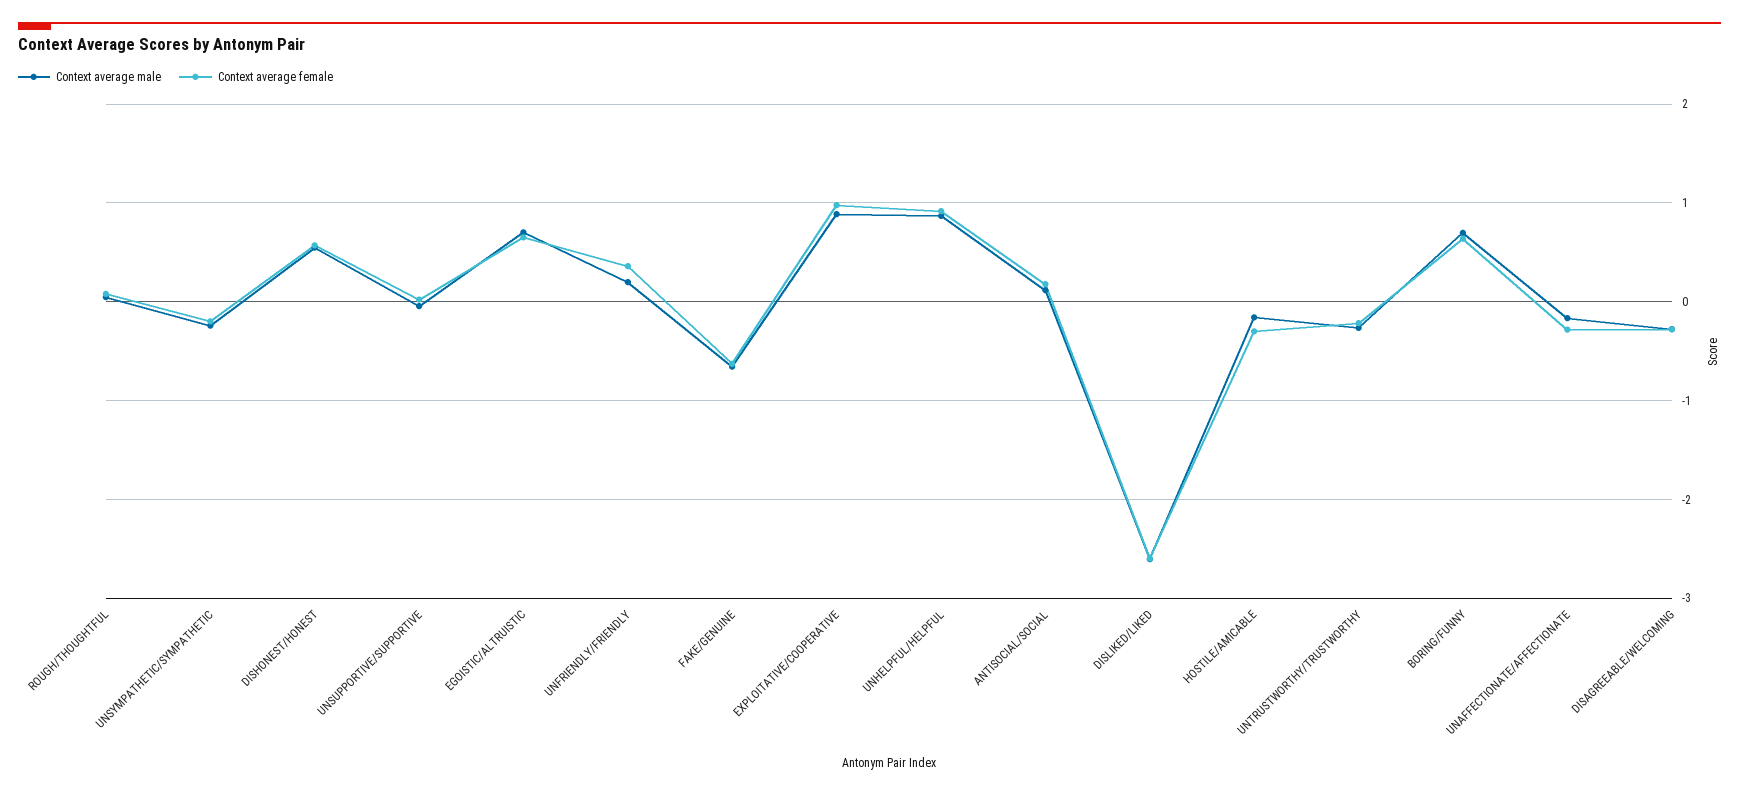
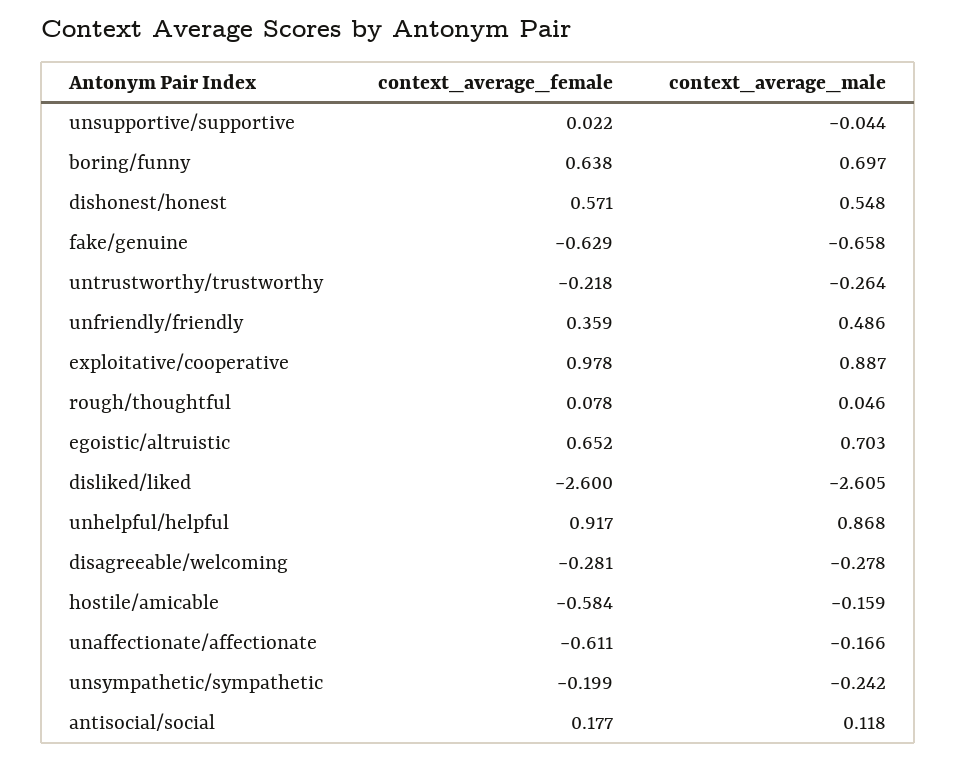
  {
    "Context average male": {
      "ROUGH/THOUGHTFUL": 0.046,
      "UNSYMPATHETIC/SYMPATHETIC": -0.242,
      "DISHONEST/HONEST": 0.548,
      "UNSUPPORTIVE/SUPPORTIVE": -0.044,
      "EGOISTIC/ALTRUISTIC": 0.703,
-     "UNFRIENDLY/FRIENDLY": 0.2,
+     "UNFRIENDLY/FRIENDLY": 0.486,
      "FAKE/GENUINE": -0.658,
      "EXPLOITATIVE/COOPERATIVE": 0.887,
      "UNHELPFUL/HELPFUL": 0.868,
      "ANTISOCIAL/SOCIAL": 0.118,
      "DISLIKED/LIKED": -2.605,
      "HOSTILE/AMICABLE": -0.159,
      "UNTRUSTWORTHY/TRUSTWORTHY": -0.264,
      "BORING/FUNNY": 0.697,
      "UNAFFECTIONATE/AFFECTIONATE": -0.166,
      "DISAGREEABLE/WELCOMING": -0.278
    },
    "Context average female": {
      "ROUGH/THOUGHTFUL": 0.078,
      "UNSYMPATHETIC/SYMPATHETIC": -0.199,
      "DISHONEST/HONEST": 0.571,
      "UNSUPPORTIVE/SUPPORTIVE": 0.022,
      "EGOISTIC/ALTRUISTIC": 0.652,
      "UNFRIENDLY/FRIENDLY": 0.359,
      "FAKE/GENUINE": -0.629,
      "EXPLOITATIVE/COOPERATIVE": 0.978,
      "UNHELPFUL/HELPFUL": 0.917,
      "ANTISOCIAL/SOCIAL": 0.177,
      "DISLIKED/LIKED": -2.6,
-     "HOSTILE/AMICABLE": -0.3,
+     "HOSTILE/AMICABLE": -0.584,
      "UNTRUSTWORTHY/TRUSTWORTHY": -0.218,
      "BORING/FUNNY": 0.638,
-     "UNAFFECTIONATE/AFFECTIONATE": -0.3,
+     "UNAFFECTIONATE/AFFECTIONATE": -0.611,
      "DISAGREEABLE/WELCOMING": -0.281
    }
  }

